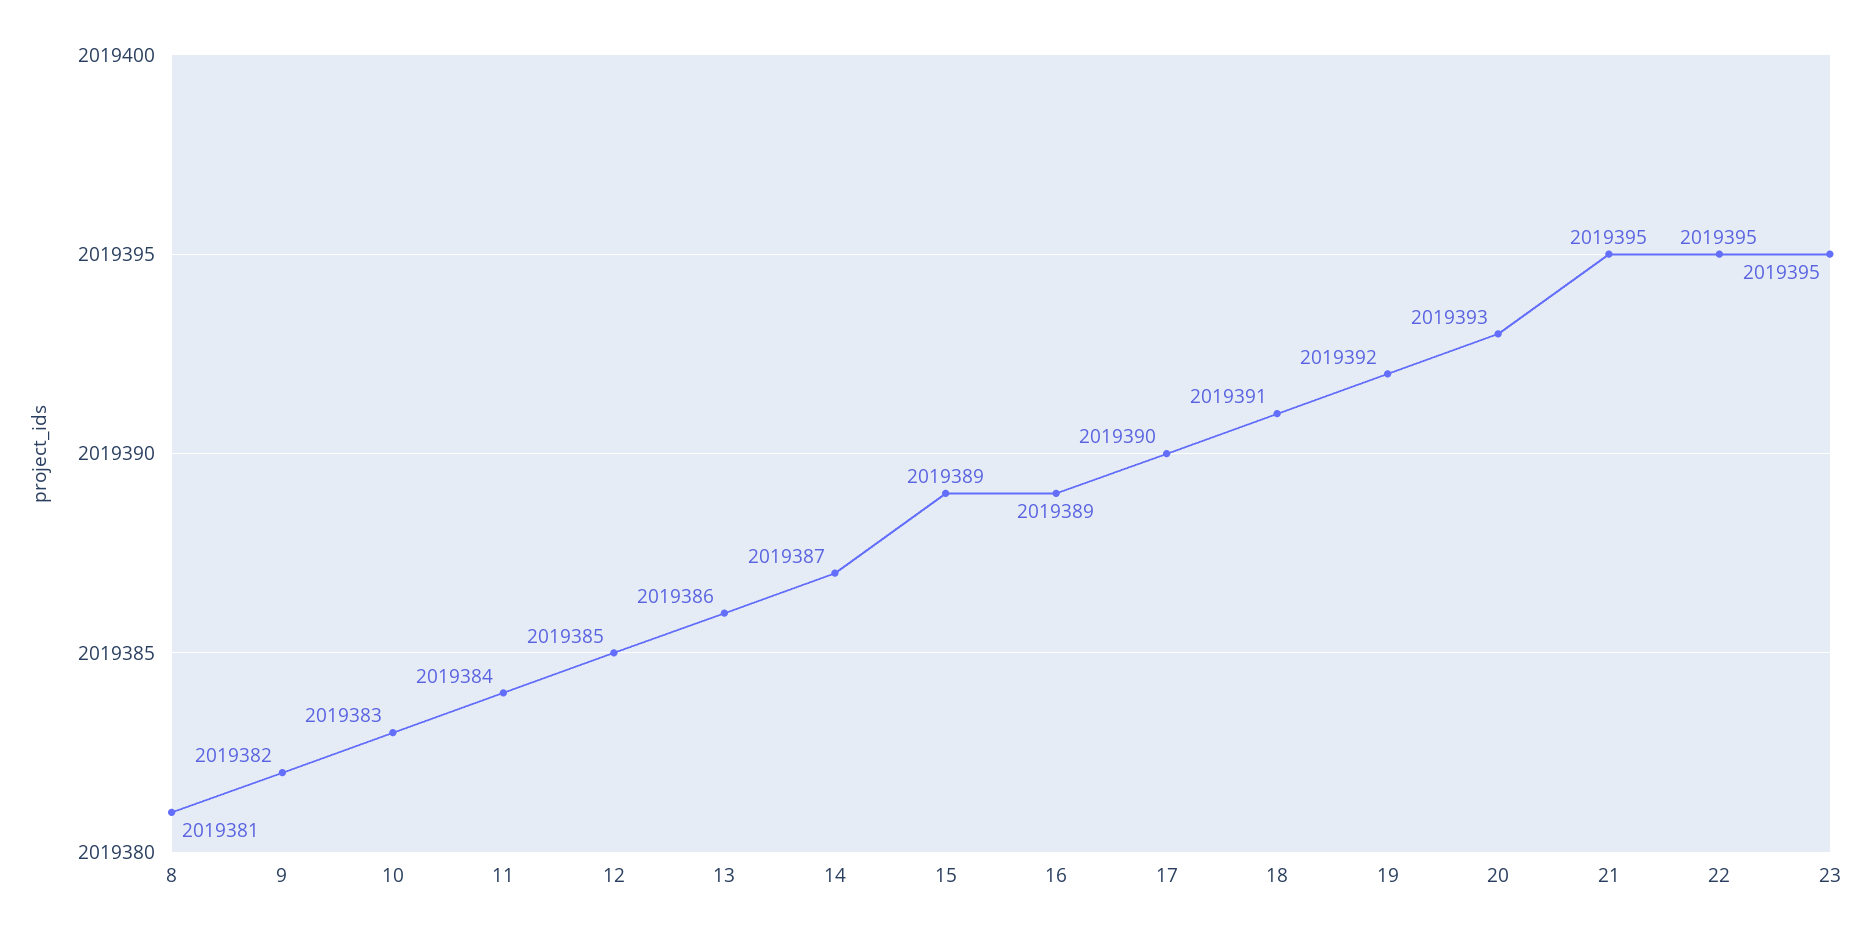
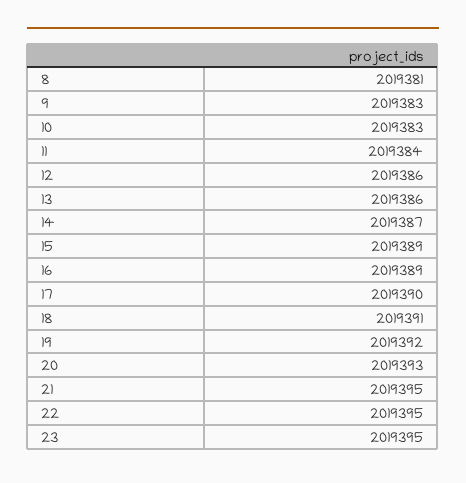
  {
    "8": 2019381,
-   "9": 2019382,
+   "9": 2019383,
    "10": 2019383,
    "11": 2019384,
-   "12": 2019385,
+   "12": 2019386,
    "13": 2019386,
    "14": 2019387,
    "15": 2019389,
    "16": 2019389,
    "17": 2019390,
    "18": 2019391,
    "19": 2019392,
    "20": 2019393,
    "21": 2019395,
    "22": 2019395,
    "23": 2019395
  }

